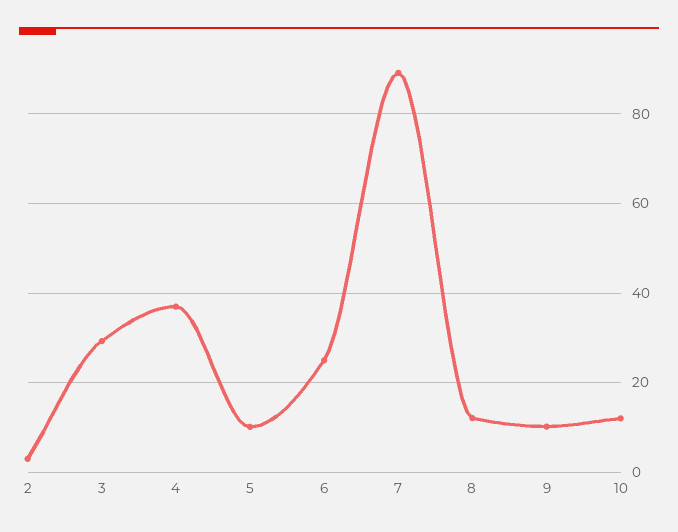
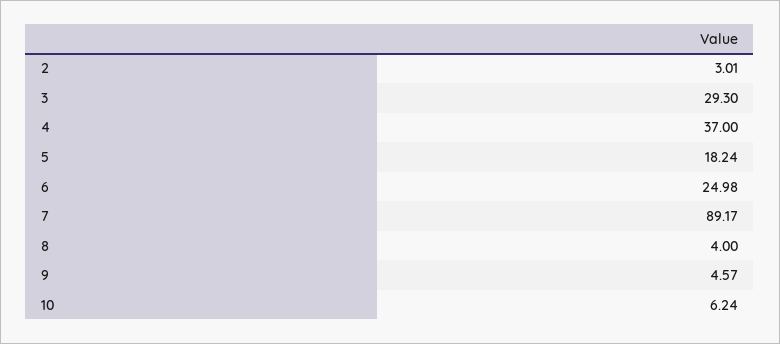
  {
    "2": 3.01,
    "3": 29.3,
    "4": 37,
-   "5": 10,
+   "5": 18.24,
    "6": 24.98,
    "7": 89.17,
-   "8": 12,
+   "8": 4,
-   "9": 10,
+   "9": 4.57,
-   "10": 12
+   "10": 6.24
  }

